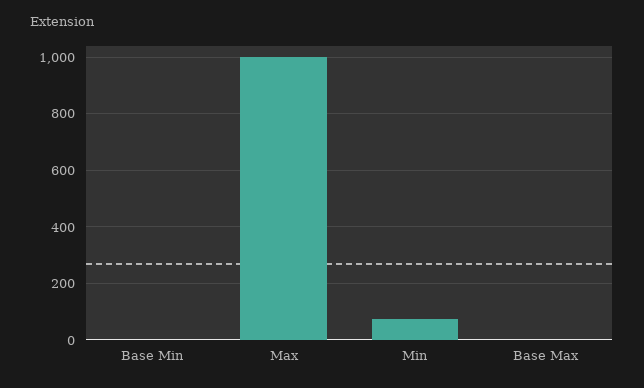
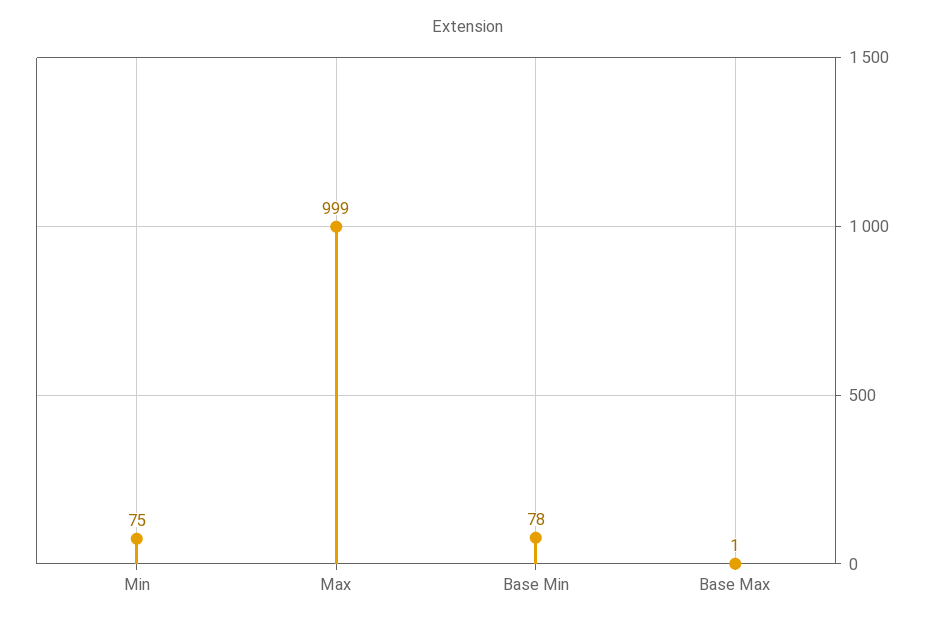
  {
-   "Base Min": 0,
+   "Base Min": 78,
    "Max": 999,
    "Min": 75,
    "Base Max": 1
  }

